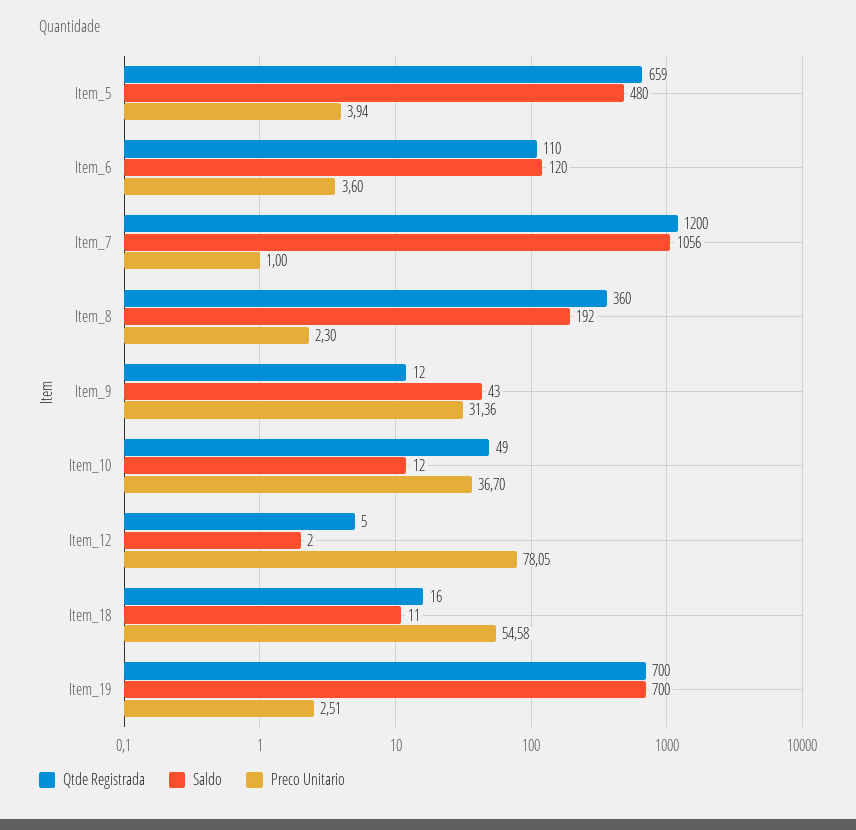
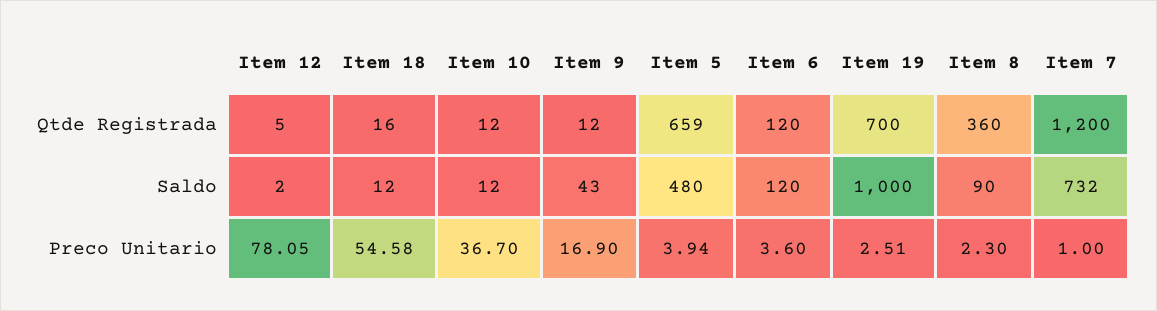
  {
    "Qtde Registrada": {
      "Item_5": 659,
-     "Item_6": 110,
+     "Item_6": 120,
      "Item_7": 1200,
      "Item_8": 360,
      "Item_9": 12,
-     "Item_10": 49,
+     "Item_10": 12,
      "Item_12": 5,
      "Item_18": 16,
      "Item_19": 700
    },
    "Saldo": {
      "Item_5": 480,
      "Item_6": 120,
-     "Item_7": 1056,
+     "Item_7": 732,
-     "Item_8": 192,
+     "Item_8": 90,
      "Item_9": 43,
      "Item_10": 12,
      "Item_12": 2,
-     "Item_18": 11,
+     "Item_18": 12,
-     "Item_19": 700
+     "Item_19": 1000
    },
    "Preco Unitario": {
      "Item_5": 3.94,
      "Item_6": 3.6,
      "Item_7": 1,
      "Item_8": 2.3,
-     "Item_9": 31.36,
+     "Item_9": 16.9,
      "Item_10": 36.7,
      "Item_12": 78.05,
      "Item_18": 54.58,
      "Item_19": 2.51
    }
  }

